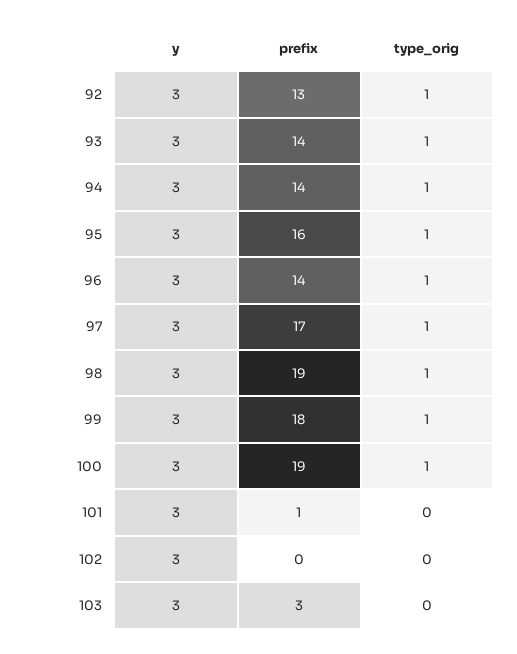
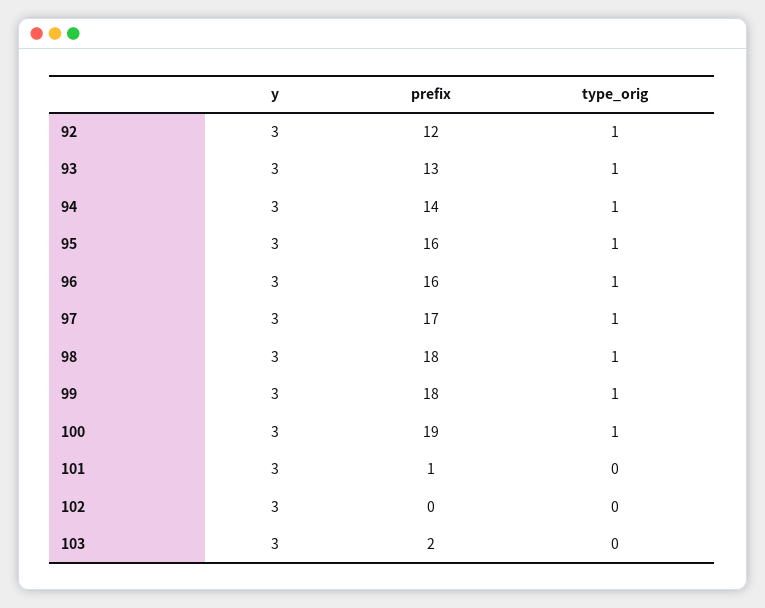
  {
    "y": {
      "92": 3,
      "93": 3,
      "94": 3,
      "95": 3,
      "96": 3,
      "97": 3,
      "98": 3,
      "99": 3,
      "100": 3,
      "101": 3,
      "102": 3,
      "103": 3
    },
    "prefix": {
-     "92": 13,
+     "92": 12,
-     "93": 14,
+     "93": 13,
      "94": 14,
      "95": 16,
-     "96": 14,
+     "96": 16,
      "97": 17,
-     "98": 19,
+     "98": 18,
      "99": 18,
      "100": 19,
      "101": 1,
      "102": 0,
-     "103": 3
+     "103": 2
    },
    "type_orig": {
      "92": 1,
      "93": 1,
      "94": 1,
      "95": 1,
      "96": 1,
      "97": 1,
      "98": 1,
      "99": 1,
      "100": 1,
      "101": 0,
      "102": 0,
      "103": 0
    }
  }

